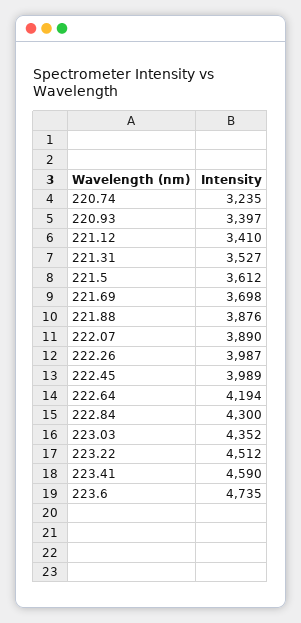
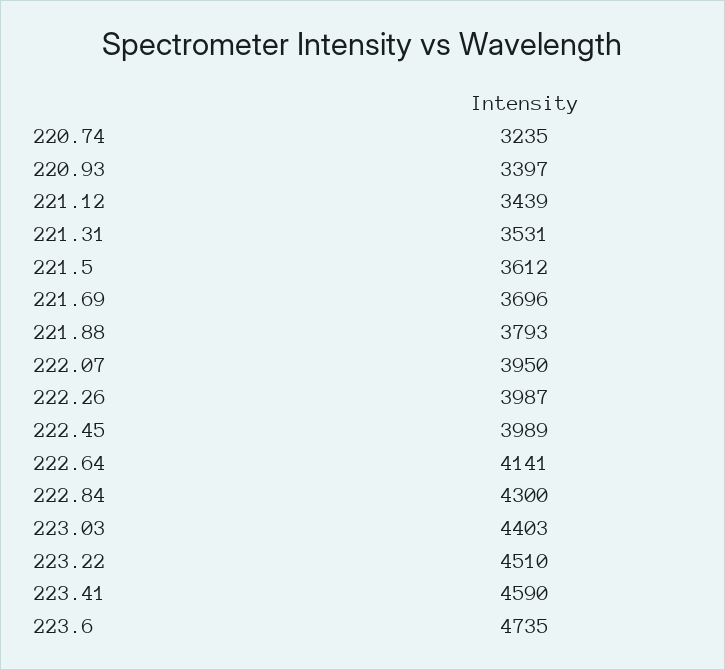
  {
    "220.74": 3235,
    "220.93": 3397,
-   "221.12": 3410,
+   "221.12": 3439,
-   "221.31": 3527,
+   "221.31": 3531,
    "221.5": 3612,
-   "221.69": 3698,
+   "221.69": 3696,
-   "221.88": 3876,
+   "221.88": 3793,
-   "222.07": 3890,
+   "222.07": 3950,
    "222.26": 3987,
    "222.45": 3989,
-   "222.64": 4194,
+   "222.64": 4141,
    "222.84": 4300,
-   "223.03": 4352,
+   "223.03": 4403,
-   "223.22": 4512,
+   "223.22": 4510,
    "223.41": 4590,
    "223.6": 4735
  }

